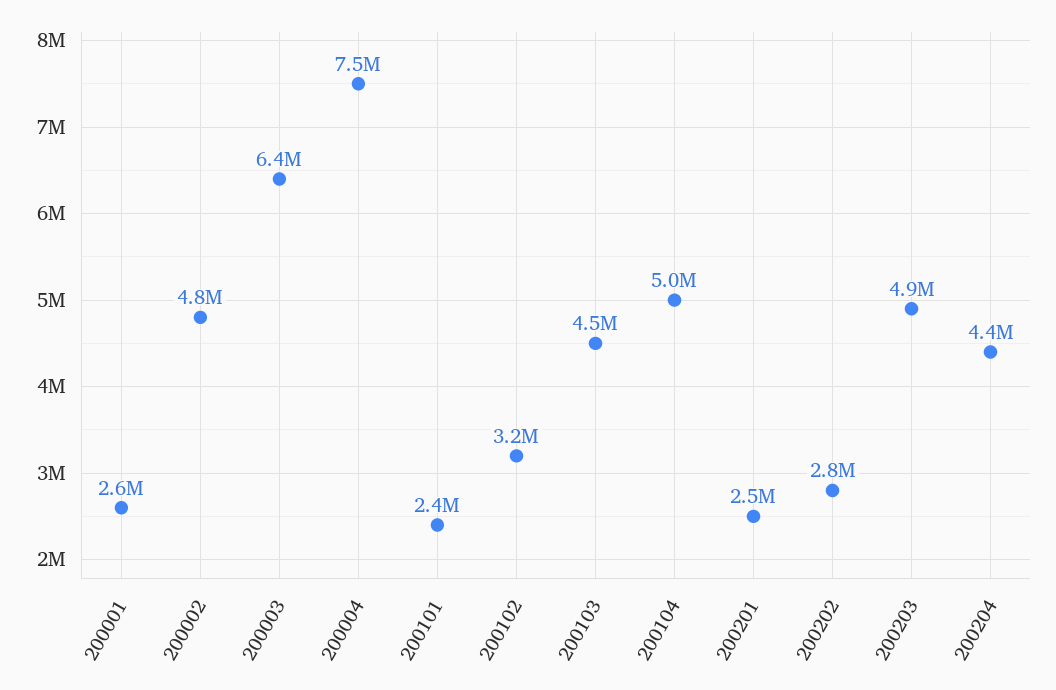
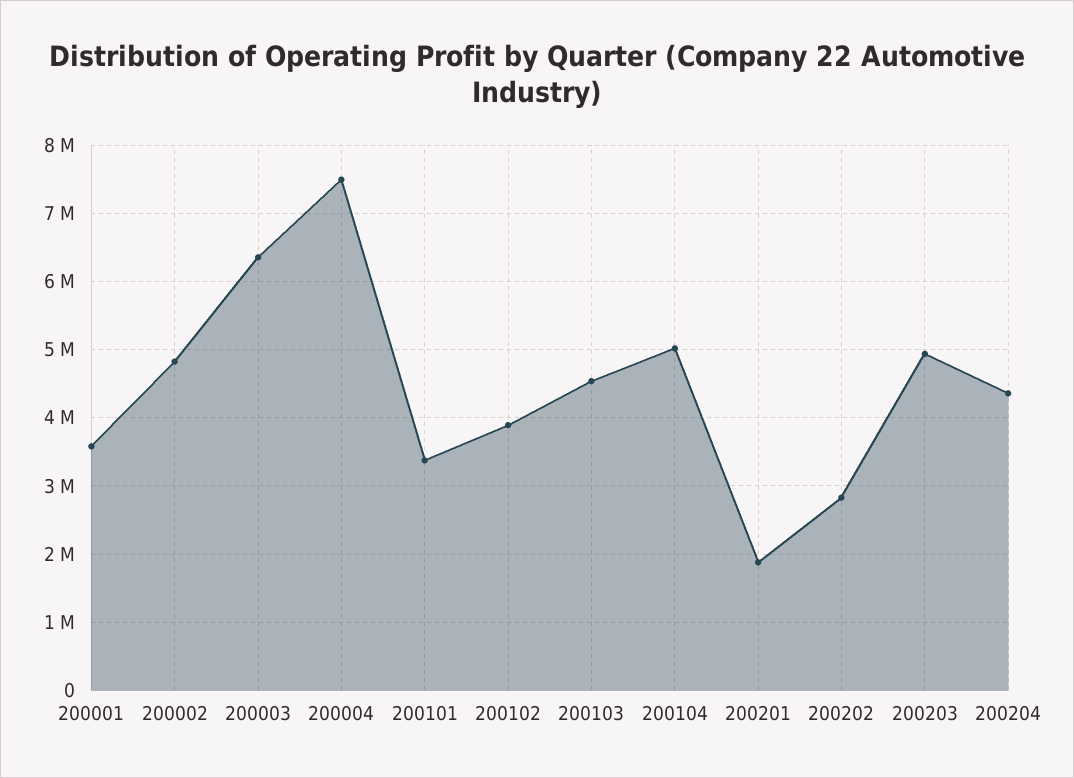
  {
-   "200001": 2600000,
+   "200001": 3600000,
    "200002": 4800000,
    "200003": 6400000,
    "200004": 7500000,
-   "200101": 2400000,
+   "200101": 3400000,
-   "200102": 3200000,
+   "200102": 3900000,
    "200103": 4500000,
    "200104": 5000000,
-   "200201": 2500000,
+   "200201": 1900000,
    "200202": 2800000,
    "200203": 4900000,
    "200204": 4400000
  }

